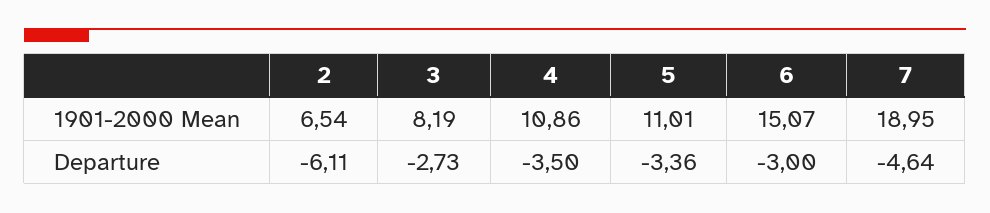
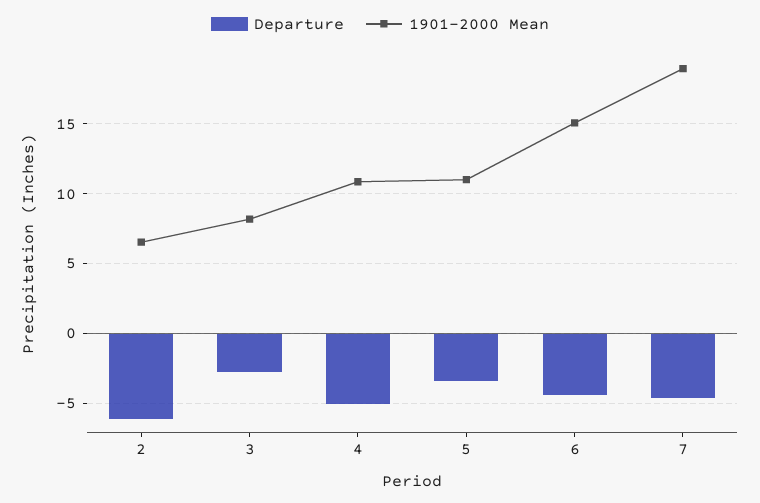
  {
    "1901-2000 Mean": {
      "2": 6.54,
      "3": 8.19,
      "4": 10.86,
      "5": 11.01,
      "6": 15.07,
      "7": 18.95
    },
    "Departure": {
      "2": -6.11,
      "3": -2.73,
-     "4": -3.5,
+     "4": -5,
      "5": -3.36,
-     "6": -3,
+     "6": -4.5,
      "7": -4.64
    }
  }

